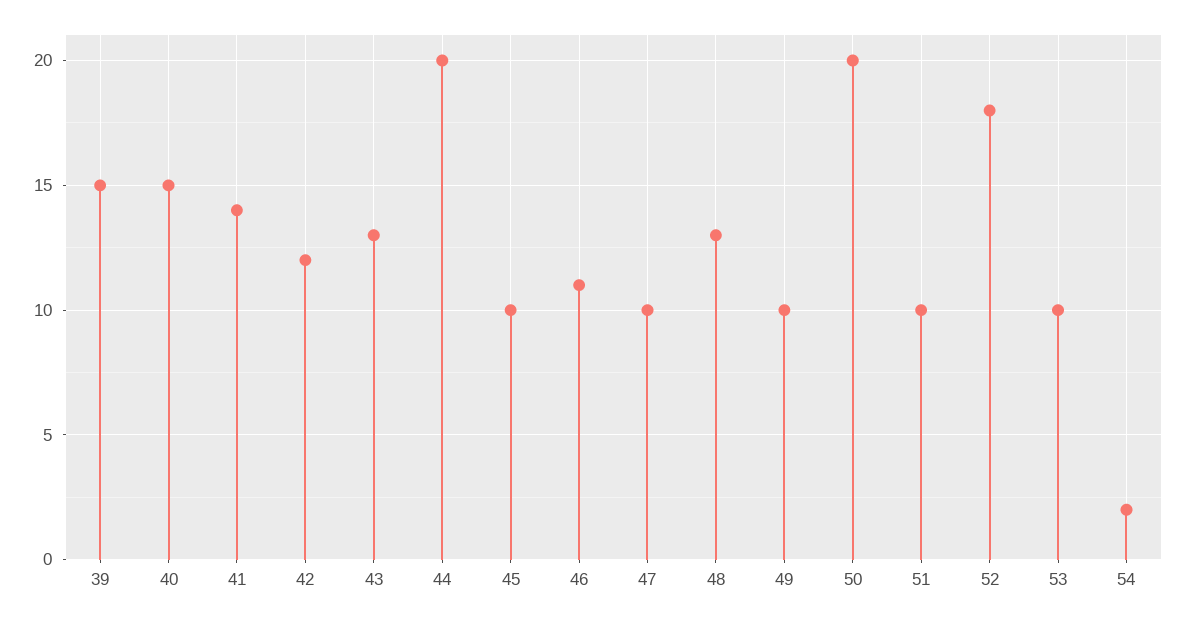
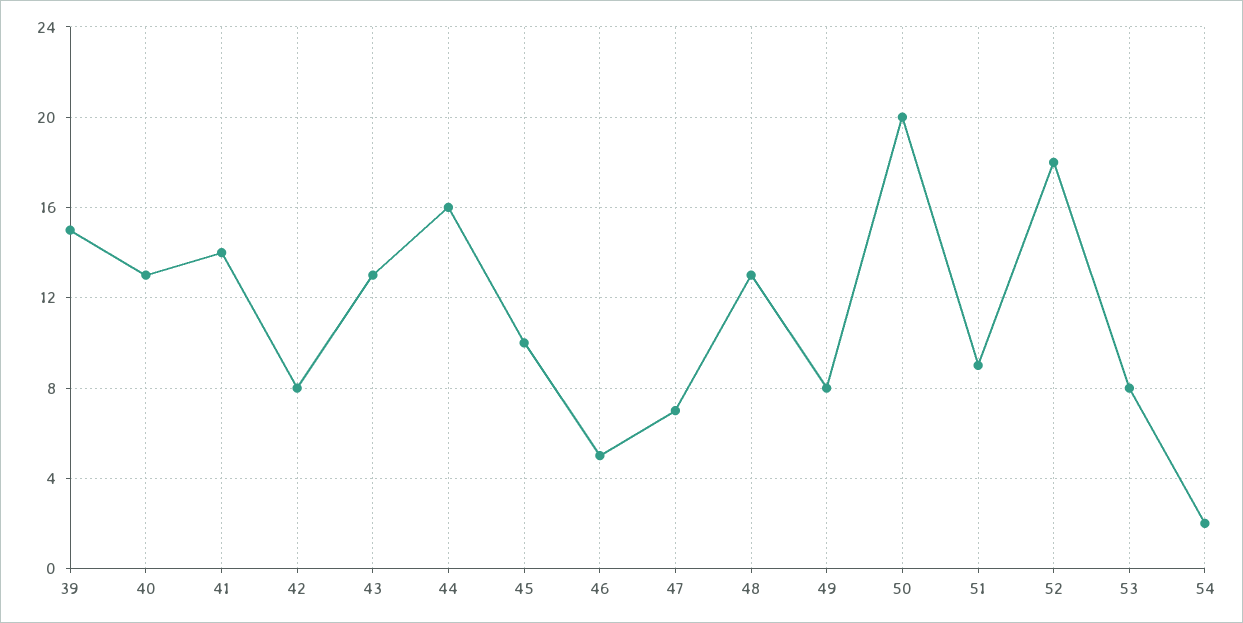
  {
    "39": 15,
-   "40": 15,
+   "40": 13,
    "41": 14,
-   "42": 12,
+   "42": 8,
    "43": 13,
-   "44": 20,
+   "44": 16,
    "45": 10,
-   "46": 11,
+   "46": 5,
-   "47": 10,
+   "47": 7,
    "48": 13,
-   "49": 10,
+   "49": 8,
    "50": 20,
-   "51": 10,
+   "51": 9,
    "52": 18,
-   "53": 10,
+   "53": 8,
    "54": 2
  }

